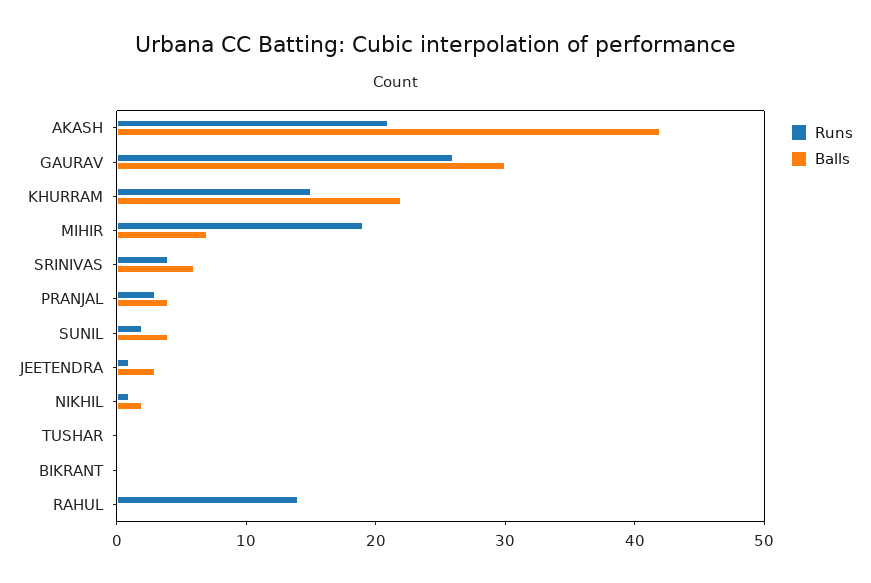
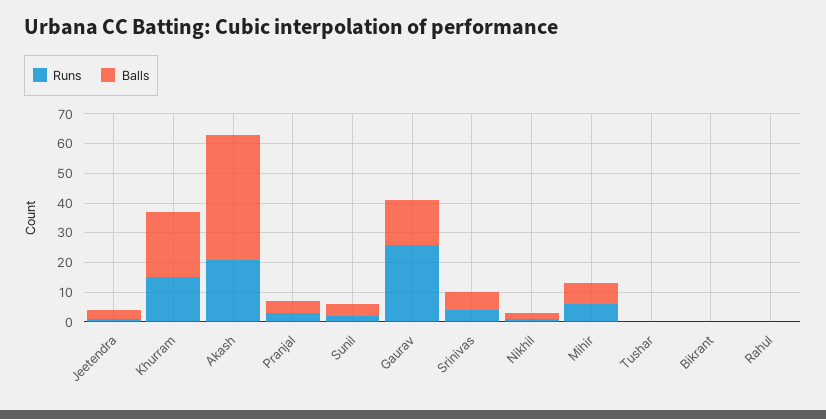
  {
    "Runs": {
      "AKASH": 21,
      "GAURAV": 26,
      "KHURRAM": 15,
-     "MIHIR": 19,
+     "MIHIR": 5,
      "SRINIVAS": 4,
      "PRANJAL": 3,
      "SUNIL": 2,
      "JEETENDRA": 1,
      "NIKHIL": 1,
      "TUSHAR": 0,
      "BIKRANT": 0,
-     "RAHUL": 14
+     "RAHUL": 0
    },
    "Balls": {
      "AKASH": 42,
-     "GAURAV": 30,
+     "GAURAV": 15,
      "KHURRAM": 22,
      "MIHIR": 7,
      "SRINIVAS": 6,
      "PRANJAL": 4,
      "SUNIL": 4,
      "JEETENDRA": 3,
      "NIKHIL": 2,
      "TUSHAR": 0,
      "BIKRANT": 0,
      "RAHUL": 0
    }
  }

